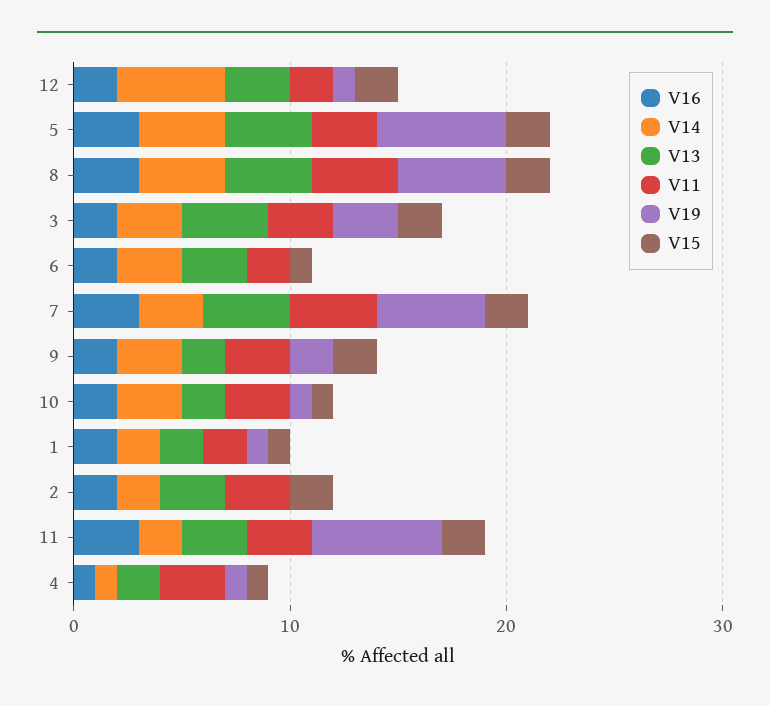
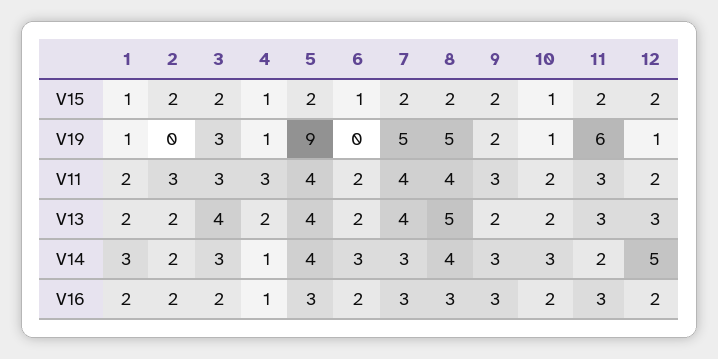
  {
    "V16": {
      "12": 2,
      "5": 3,
      "8": 3,
      "3": 2,
      "6": 2,
      "7": 3,
-     "9": 2,
+     "9": 3,
      "10": 2,
      "1": 2,
      "2": 2,
      "11": 3,
      "4": 1
    },
    "V14": {
      "12": 5,
      "5": 4,
      "8": 4,
      "3": 3,
      "6": 3,
      "7": 3,
      "9": 3,
      "10": 3,
-     "1": 2,
+     "1": 3,
      "2": 2,
      "11": 2,
      "4": 1
    },
    "V13": {
      "12": 3,
      "5": 4,
-     "8": 4,
+     "8": 5,
      "3": 4,
-     "6": 3,
+     "6": 2,
      "7": 4,
      "9": 2,
      "10": 2,
      "1": 2,
-     "2": 3,
+     "2": 2,
      "11": 3,
      "4": 2
    },
    "V11": {
      "12": 2,
-     "5": 3,
+     "5": 4,
      "8": 4,
      "3": 3,
      "6": 2,
      "7": 4,
      "9": 3,
-     "10": 3,
+     "10": 2,
      "1": 2,
      "2": 3,
      "11": 3,
      "4": 3
    },
    "V19": {
      "12": 1,
-     "5": 6,
+     "5": 9,
      "8": 5,
      "3": 3,
      "6": 0,
      "7": 5,
      "9": 2,
      "10": 1,
      "1": 1,
      "2": 0,
      "11": 6,
      "4": 1
    },
    "V15": {
      "12": 2,
      "5": 2,
      "8": 2,
      "3": 2,
      "6": 1,
      "7": 2,
      "9": 2,
      "10": 1,
      "1": 1,
      "2": 2,
      "11": 2,
      "4": 1
    }
  }

